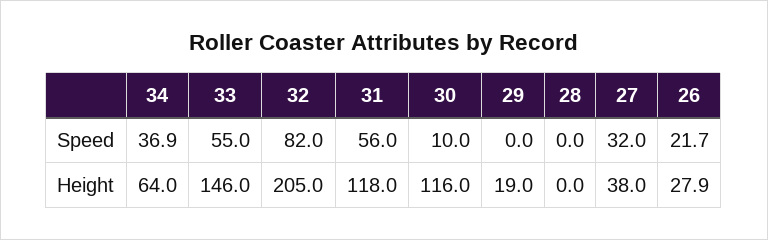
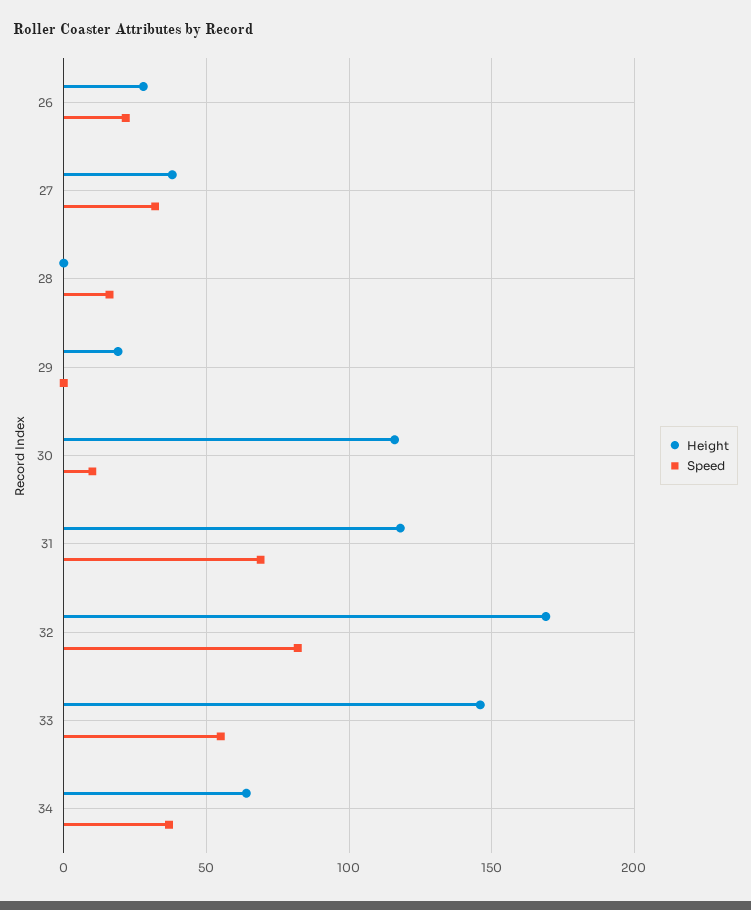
  {
    "Speed": {
      "34": 36.9,
      "33": 55,
      "32": 82,
-     "31": 56,
+     "31": 70,
      "30": 10,
      "29": 0,
-     "28": 0,
+     "28": 15,
      "27": 32,
      "26": 21.7
    },
    "Height": {
      "34": 64,
      "33": 146,
-     "32": 205,
+     "32": 170,
      "31": 118,
      "30": 116,
      "29": 19,
      "28": 0,
      "27": 38,
      "26": 27.9
    }
  }

